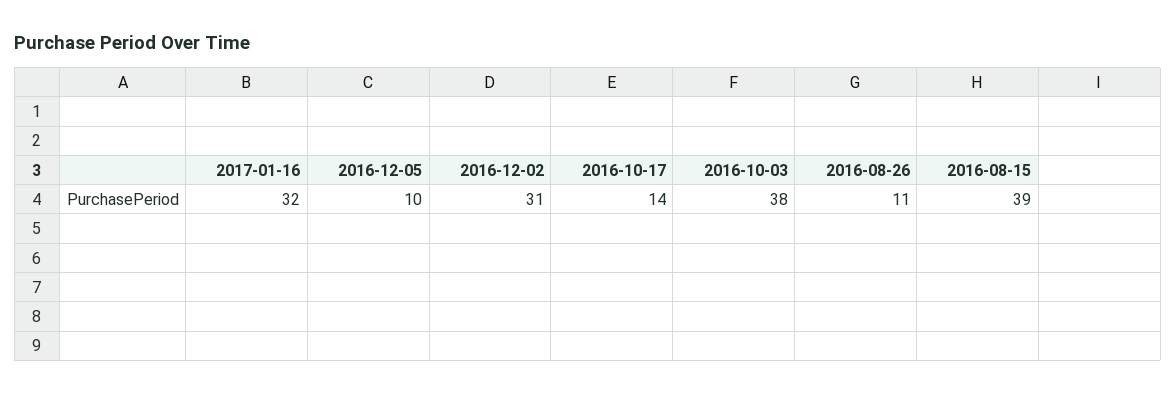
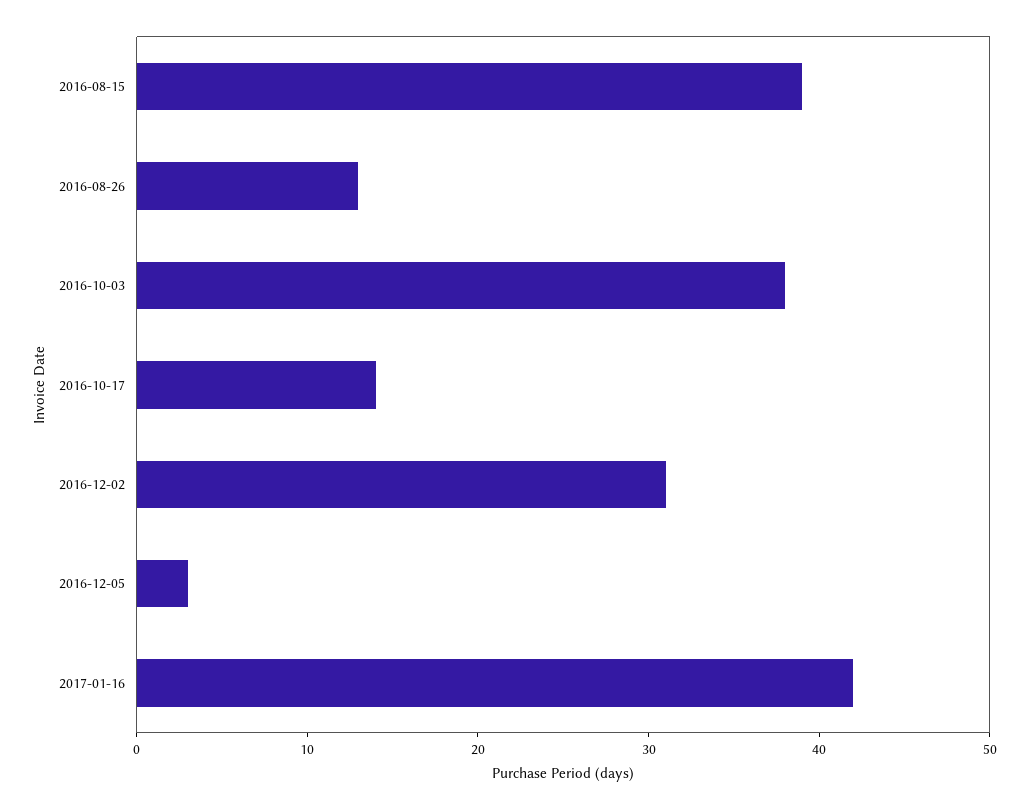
  {
-   "2017-01-16": 32,
+   "2017-01-16": 42,
-   "2016-12-05": 10,
+   "2016-12-05": 3,
    "2016-12-02": 31,
    "2016-10-17": 14,
    "2016-10-03": 38,
-   "2016-08-26": 11,
+   "2016-08-26": 13,
    "2016-08-15": 39
  }

